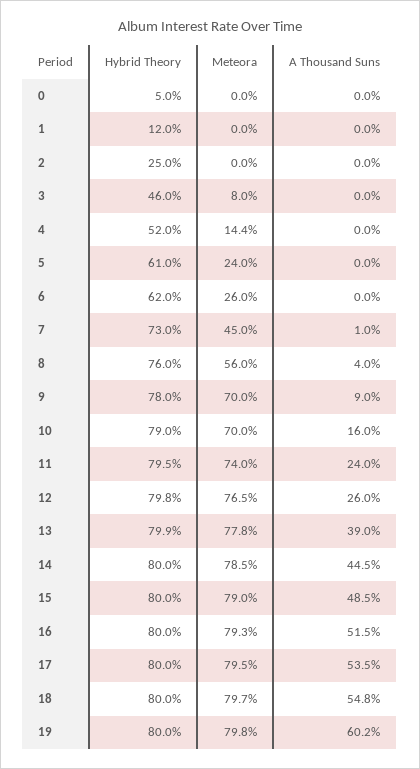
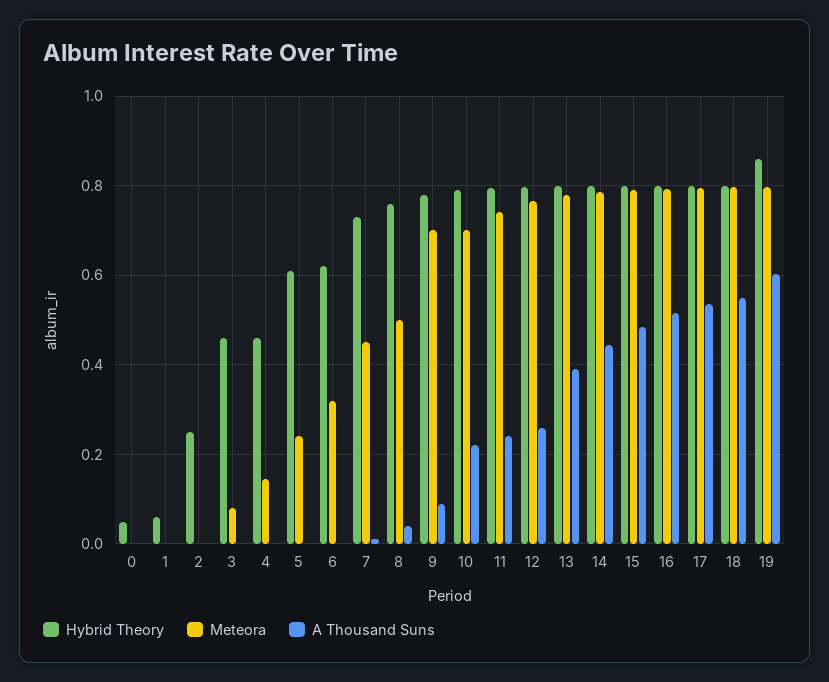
  {
    "Hybrid Theory": {
      "0": 0.05,
-     "1": 0.12,
+     "1": 0.06,
      "2": 0.25,
      "3": 0.46,
-     "4": 0.52,
+     "4": 0.46,
      "5": 0.61,
      "6": 0.62,
      "7": 0.73,
      "8": 0.76,
      "9": 0.78,
      "10": 0.79,
      "11": 0.795,
      "12": 0.798,
      "13": 0.799,
      "14": 0.8,
      "15": 0.8,
      "16": 0.8,
      "17": 0.8,
      "18": 0.8,
-     "19": 0.8
+     "19": 0.86
    },
    "Meteora": {
      "0": 0,
      "1": 0,
      "2": 0,
      "3": 0.08,
      "4": 0.144,
      "5": 0.24,
-     "6": 0.26,
+     "6": 0.32,
      "7": 0.45,
-     "8": 0.56,
+     "8": 0.5,
      "9": 0.7,
      "10": 0.7,
      "11": 0.74,
      "12": 0.765,
      "13": 0.778,
      "14": 0.785,
      "15": 0.79,
      "16": 0.793,
      "17": 0.795,
      "18": 0.797,
      "19": 0.798
    },
    "A Thousand Suns": {
      "0": 0,
      "1": 0,
      "2": 0,
      "3": 0,
      "4": 0,
      "5": 0,
      "6": 0,
      "7": 0.01,
      "8": 0.04,
      "9": 0.09,
-     "10": 0.16,
+     "10": 0.22,
      "11": 0.24,
      "12": 0.26,
      "13": 0.39,
      "14": 0.445,
      "15": 0.485,
      "16": 0.515,
      "17": 0.535,
      "18": 0.548,
      "19": 0.602
    }
  }

